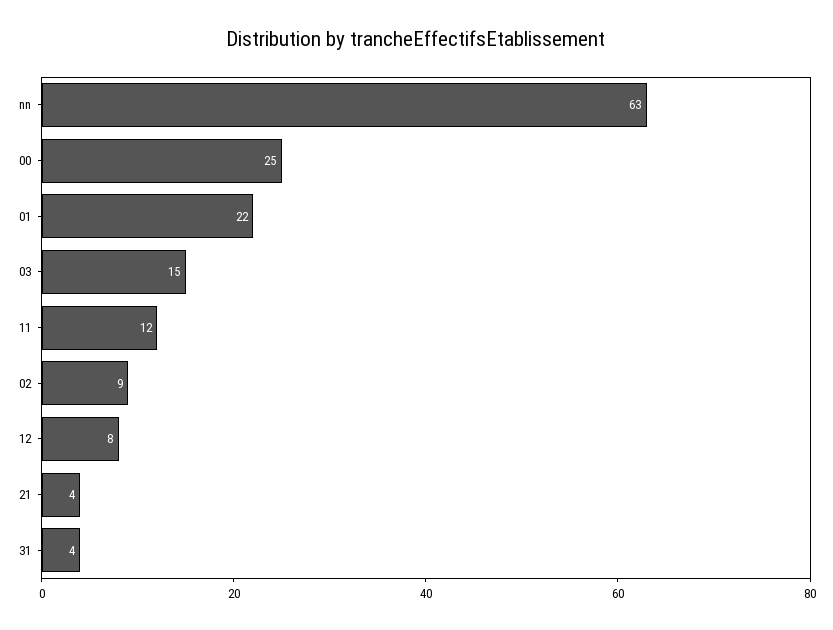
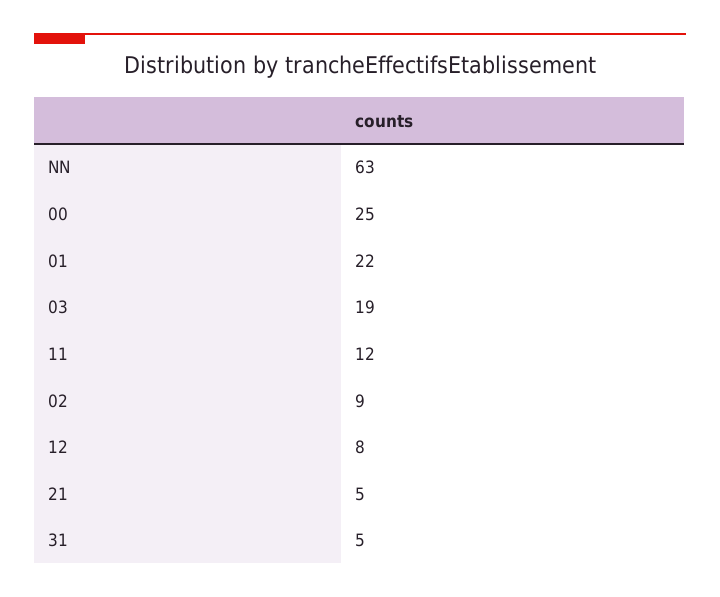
  {
    "nn": 63,
    "00": 25,
    "01": 22,
-   "03": 15,
+   "03": 19,
    "11": 12,
    "02": 9,
    "12": 8,
-   "21": 4,
+   "21": 5,
-   "31": 4
+   "31": 5
  }

